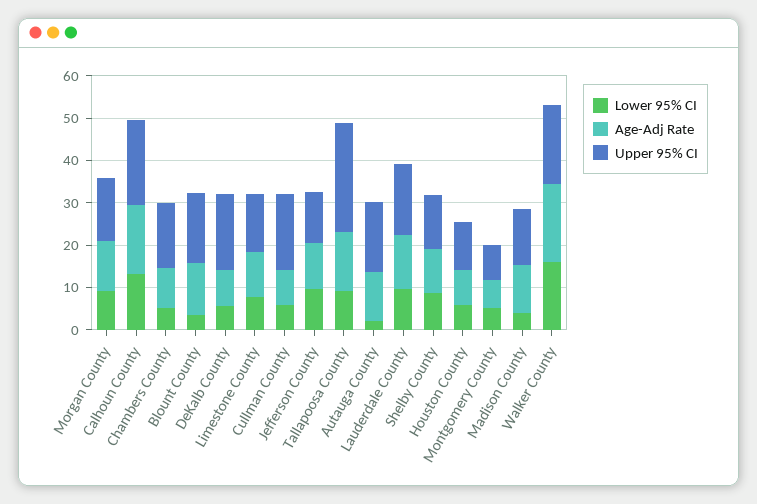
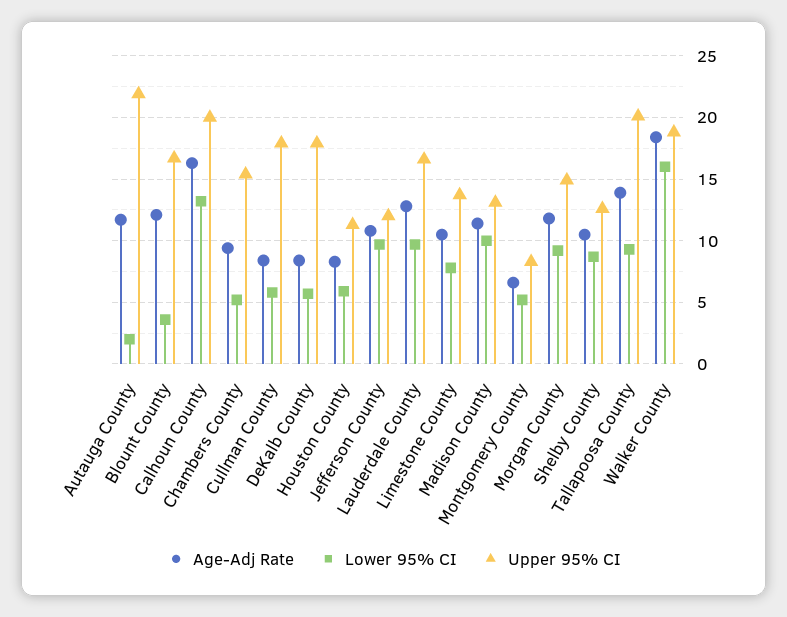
  {
    "Lower 95% CI": {
      "Morgan County": 9,
      "Calhoun County": 13,
      "Chambers County": 5,
      "Blount County": 3.5,
      "DeKalb County": 5.5,
      "Limestone County": 8,
      "Cullman County": 6,
      "Jefferson County": 9.5,
      "Tallapoosa County": 9.5,
      "Autauga County": 2,
      "Lauderdale County": 9.5,
      "Shelby County": 8.5,
      "Houston County": 6,
      "Montgomery County": 5,
-     "Madison County": 4,
+     "Madison County": 10,
      "Walker County": 16
    },
    "Age-Adj Rate": {
      "Morgan County": 12,
      "Calhoun County": 16.5,
      "Chambers County": 9.5,
      "Blount County": 12,
      "DeKalb County": 8.5,
      "Limestone County": 10.5,
      "Cullman County": 8.5,
      "Jefferson County": 11,
      "Tallapoosa County": 14,
      "Autauga County": 11.5,
      "Lauderdale County": 13,
      "Shelby County": 10.5,
      "Houston County": 8.5,
      "Montgomery County": 6.5,
      "Madison County": 11.5,
      "Walker County": 18.5
    },
    "Upper 95% CI": {
      "Morgan County": 15,
      "Calhoun County": 20,
      "Chambers County": 15.5,
      "Blount County": 16.5,
      "DeKalb County": 18,
      "Limestone County": 13.5,
      "Cullman County": 18,
      "Jefferson County": 12,
-     "Tallapoosa County": 26,
+     "Tallapoosa County": 20,
-     "Autauga County": 16,
+     "Autauga County": 22,
      "Lauderdale County": 16.5,
      "Shelby County": 12.5,
      "Houston County": 11.5,
      "Montgomery County": 8.5,
      "Madison County": 13,
      "Walker County": 19
    }
  }

